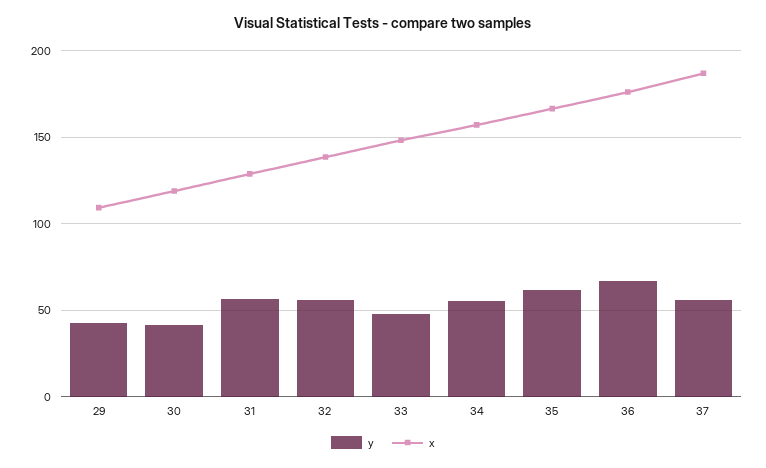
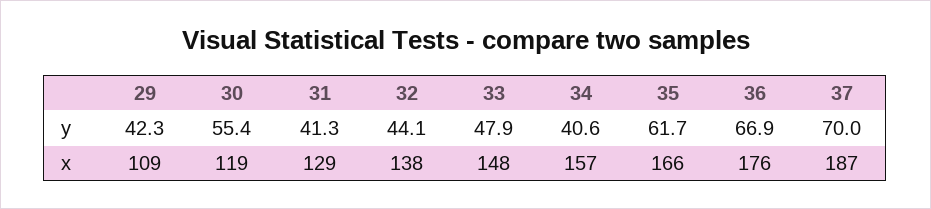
  {
    "y": {
      "29": 42.3,
-     "30": 40,
+     "30": 55.4,
-     "31": 55,
+     "31": 41.3,
-     "32": 55,
+     "32": 44.1,
      "33": 47.9,
-     "34": 55,
+     "34": 40.6,
      "35": 61.7,
      "36": 66.9,
-     "37": 55
+     "37": 70
    },
    "x": {
      "29": 109,
      "30": 119,
      "31": 129,
      "32": 138,
      "33": 148,
      "34": 157,
      "35": 166,
      "36": 176,
      "37": 187
    }
  }

